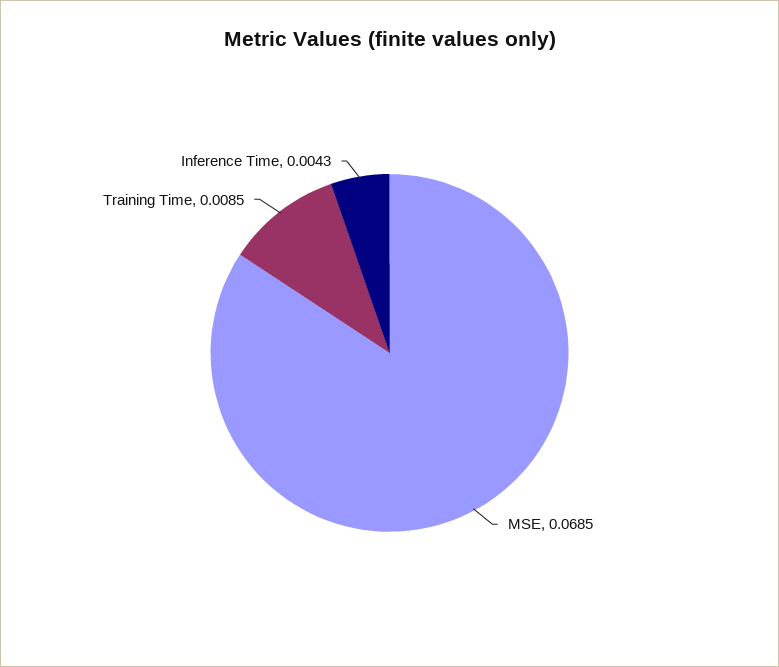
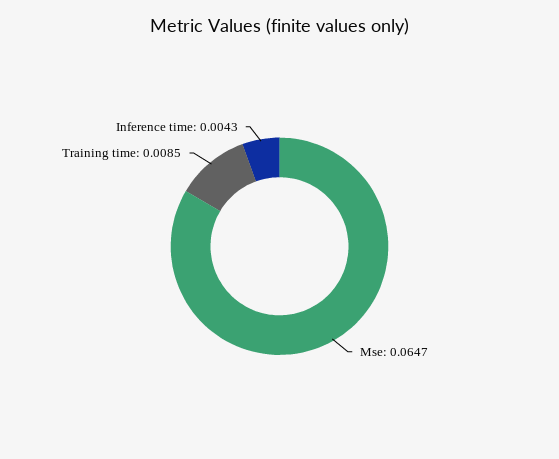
  {
-   "MSE": 0.0685,
+   "MSE": 0.0647,
    "Training Time": 0.0085,
    "Inference Time": 0.0043
  }

